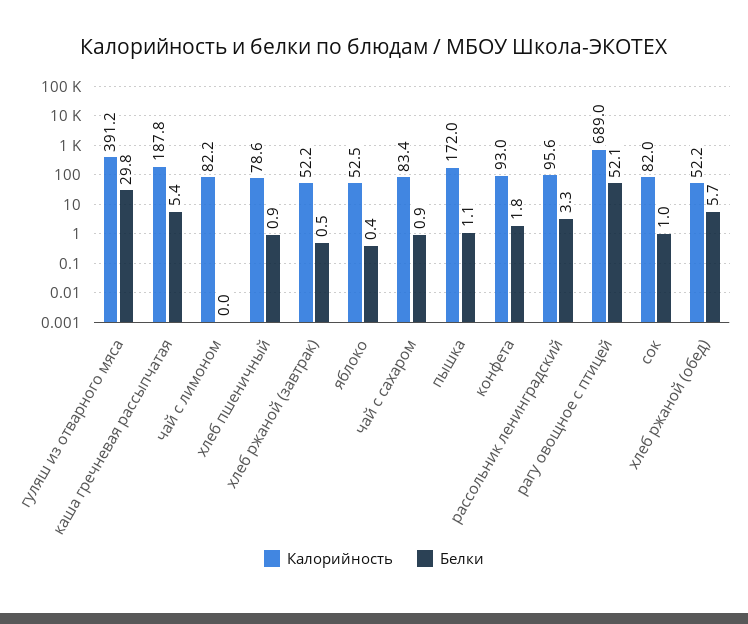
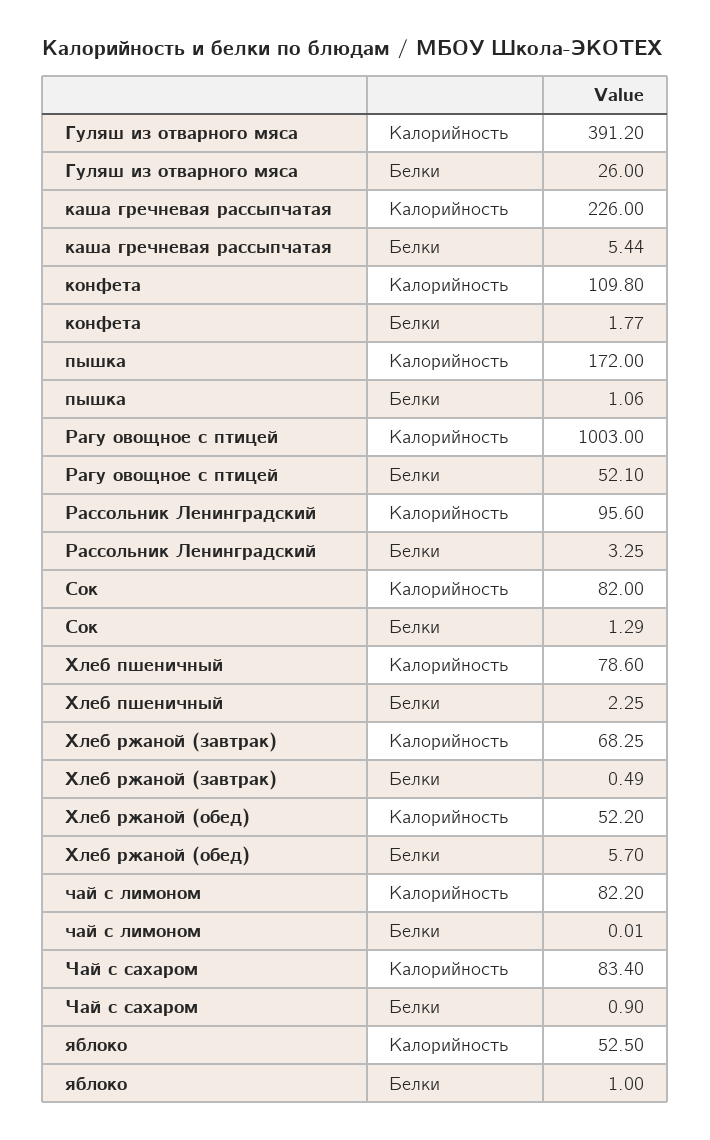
  {
    "Калорийность": {
      "гуляш из отварного мяса": 391.2,
-     "каша гречневая рассыпчатая": 187.8,
+     "каша гречневая рассыпчатая": 226,
      "чай с лимоном": 82.2,
      "хлеб пшеничный": 78.6,
-     "хлеб ржаной (завтрак)": 52.2,
+     "хлеб ржаной (завтрак)": 68.25,
      "яблоко": 52.5,
      "чай с сахаром": 83.4,
      "пышка": 172,
-     "конфета": 93,
+     "конфета": 109.8,
      "рассольник ленинградский": 95.6,
-     "рагу овощное с птицей": 689,
+     "рагу овощное с птицей": 1003,
      "сок": 82,
      "хлеб ржаной (обед)": 52.2
    },
    "Белки": {
-     "гуляш из отварного мяса": 29.8,
+     "гуляш из отварного мяса": 26,
      "каша гречневая рассыпчатая": 5.44,
      "чай с лимоном": 0.01,
-     "хлеб пшеничный": 0.9,
+     "хлеб пшеничный": 2.25,
      "хлеб ржаной (завтрак)": 0.49,
-     "яблоко": 0.4,
+     "яблоко": 1,
      "чай с сахаром": 0.9,
      "пышка": 1.06,
      "конфета": 1.77,
      "рассольник ленинградский": 3.25,
      "рагу овощное с птицей": 52.1,
-     "сок": 1,
+     "сок": 1.29,
      "хлеб ржаной (обед)": 5.7
    }
  }

